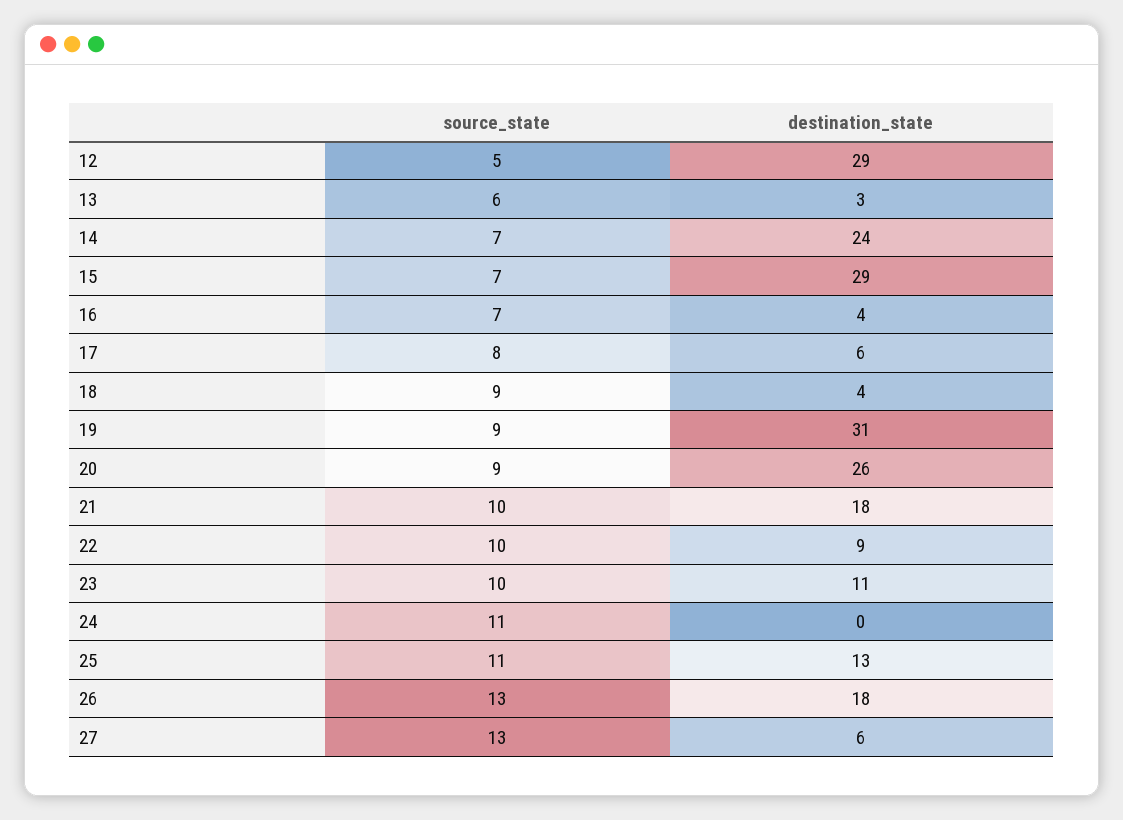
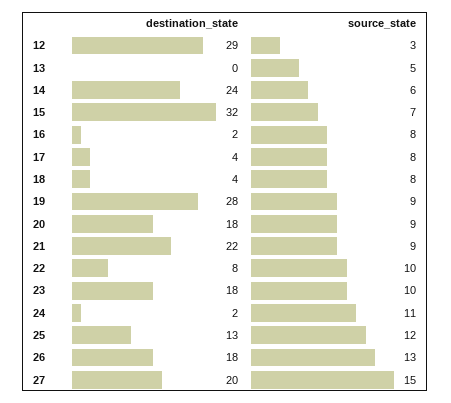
  {
    "source_state": {
-     "12": 5,
+     "12": 3,
-     "13": 6,
+     "13": 5,
-     "14": 7,
+     "14": 6,
      "15": 7,
-     "16": 7,
+     "16": 8,
      "17": 8,
-     "18": 9,
+     "18": 8,
      "19": 9,
      "20": 9,
-     "21": 10,
+     "21": 9,
      "22": 10,
      "23": 10,
      "24": 11,
-     "25": 11,
+     "25": 12,
      "26": 13,
-     "27": 13
+     "27": 15
    },
    "destination_state": {
      "12": 29,
-     "13": 3,
+     "13": 0,
      "14": 24,
-     "15": 29,
+     "15": 32,
-     "16": 4,
+     "16": 2,
-     "17": 6,
+     "17": 4,
      "18": 4,
-     "19": 31,
+     "19": 28,
-     "20": 26,
+     "20": 18,
-     "21": 18,
+     "21": 22,
-     "22": 9,
+     "22": 8,
-     "23": 11,
+     "23": 18,
-     "24": 0,
+     "24": 2,
      "25": 13,
      "26": 18,
-     "27": 6
+     "27": 20
    }
  }

